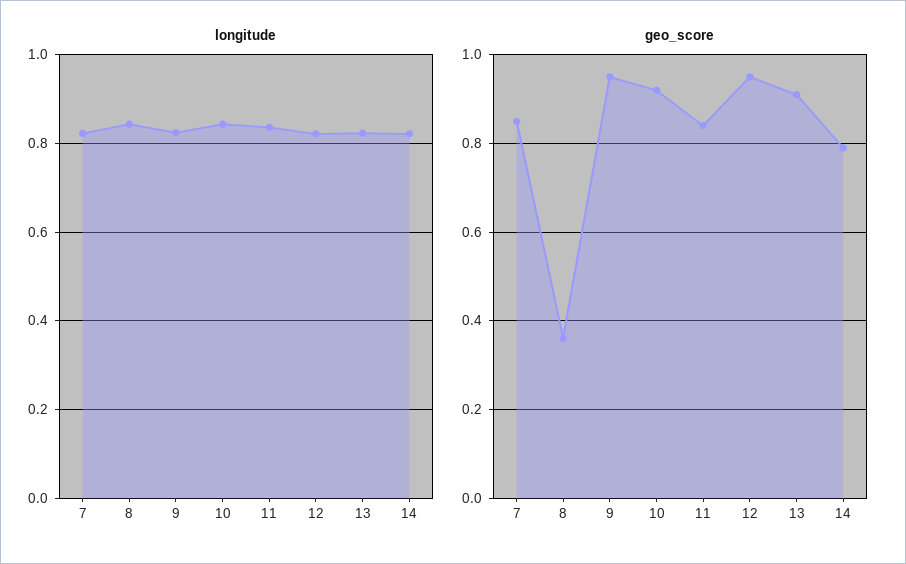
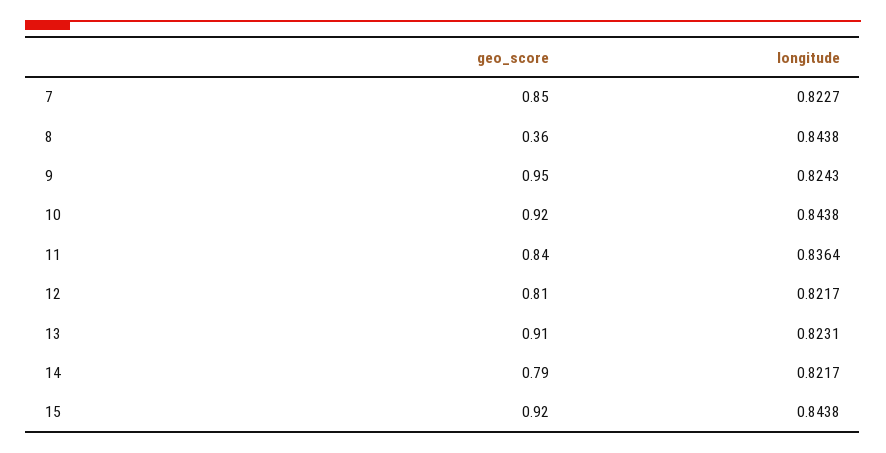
  {
    "longitude": {
      "7": 0.8227,
      "8": 0.8438,
      "9": 0.8243,
      "10": 0.8438,
      "11": 0.8364,
      "12": 0.8217,
      "13": 0.8231,
-     "14": 0.8217
+     "14": 0.8217,
+     "15": 0.8438
    },
    "geo_score": {
      "7": 0.85,
      "8": 0.36,
      "9": 0.95,
      "10": 0.92,
      "11": 0.84,
-     "12": 0.95,
+     "12": 0.81,
      "13": 0.91,
-     "14": 0.79
+     "14": 0.79,
+     "15": 0.92
    }
  }

